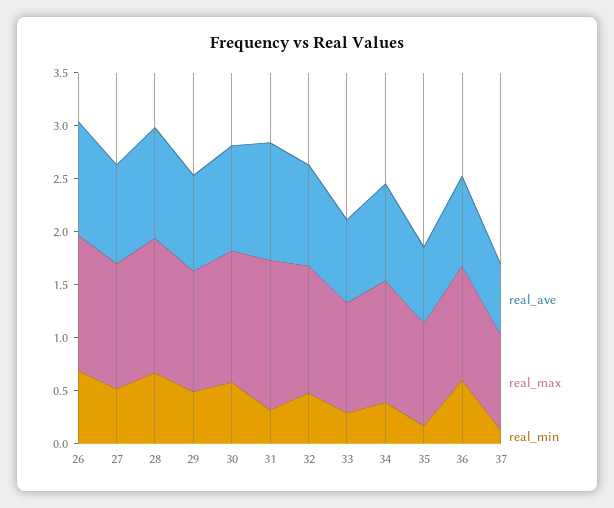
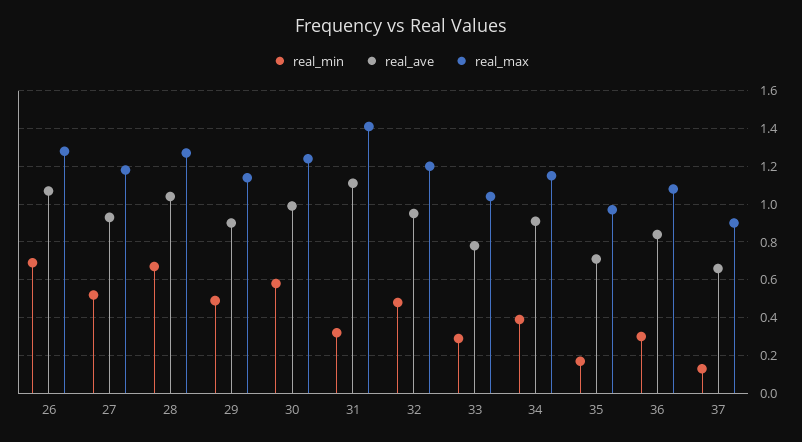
  {
    "real_ave": {
      "26": 1.05,
      "27": 0.95,
      "28": 1.05,
      "29": 0.9,
      "30": 1,
      "31": 1.1,
      "32": 0.95,
      "33": 0.8,
      "34": 0.9,
      "35": 0.7,
      "36": 0.85,
      "37": 0.65
    },
    "real_max": {
      "26": 1.3,
      "27": 1.2,
      "28": 1.25,
      "29": 1.15,
      "30": 1.25,
      "31": 1.4,
      "32": 1.2,
      "33": 1.05,
      "34": 1.15,
      "35": 0.95,
      "36": 1.1,
      "37": 0.9
    },
    "real_min": {
      "26": 0.7,
      "27": 0.5,
      "28": 0.65,
      "29": 0.5,
      "30": 0.6,
      "31": 0.3,
      "32": 0.5,
      "33": 0.3,
      "34": 0.4,
      "35": 0.15,
-     "36": 0.6,
+     "36": 0.3,
      "37": 0.15
    }
  }

